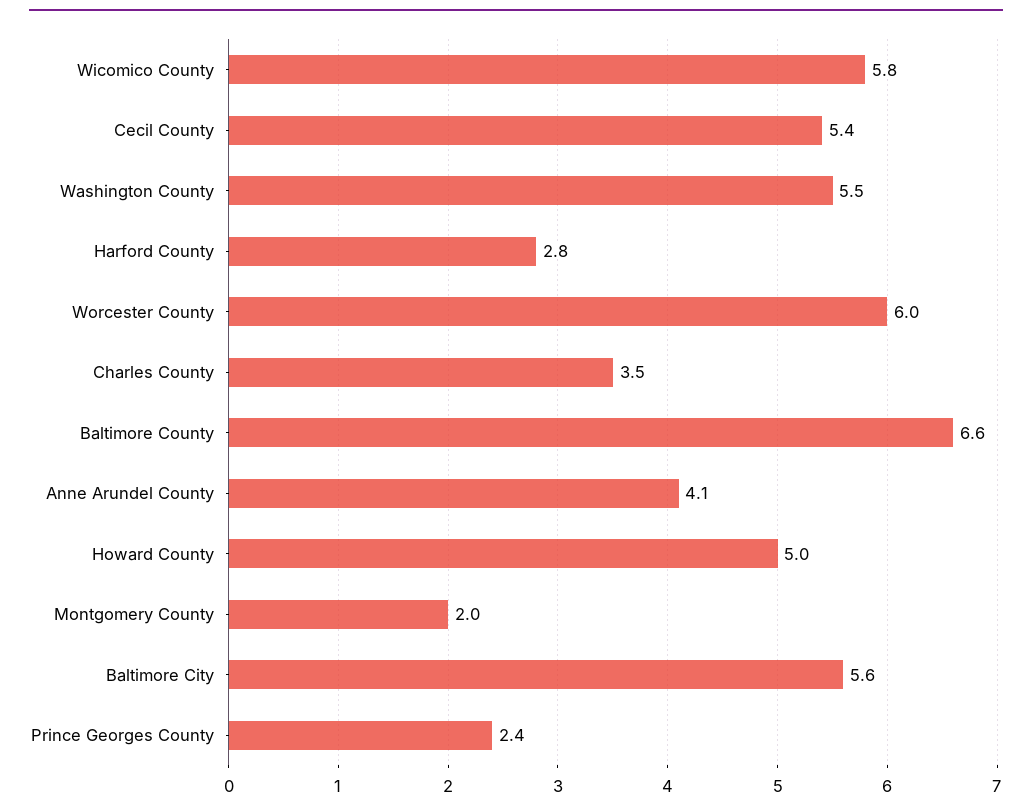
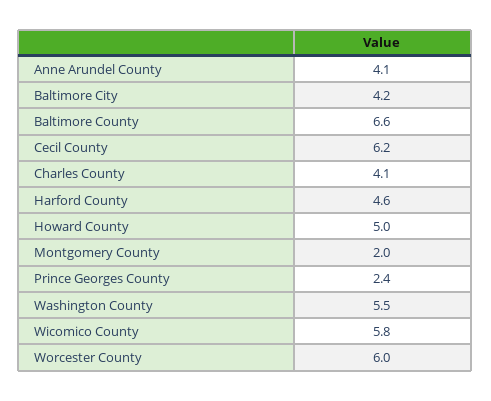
  {
    "Wicomico County": 5.8,
-   "Cecil County": 5.4,
+   "Cecil County": 6.2,
    "Washington County": 5.5,
-   "Harford County": 2.8,
+   "Harford County": 4.6,
    "Worcester County": 6,
-   "Charles County": 3.5,
+   "Charles County": 4.1,
    "Baltimore County": 6.6,
    "Anne Arundel County": 4.1,
    "Howard County": 5,
    "Montgomery County": 2,
-   "Baltimore City": 5.6,
+   "Baltimore City": 4.2,
    "Prince Georges County": 2.4
  }

